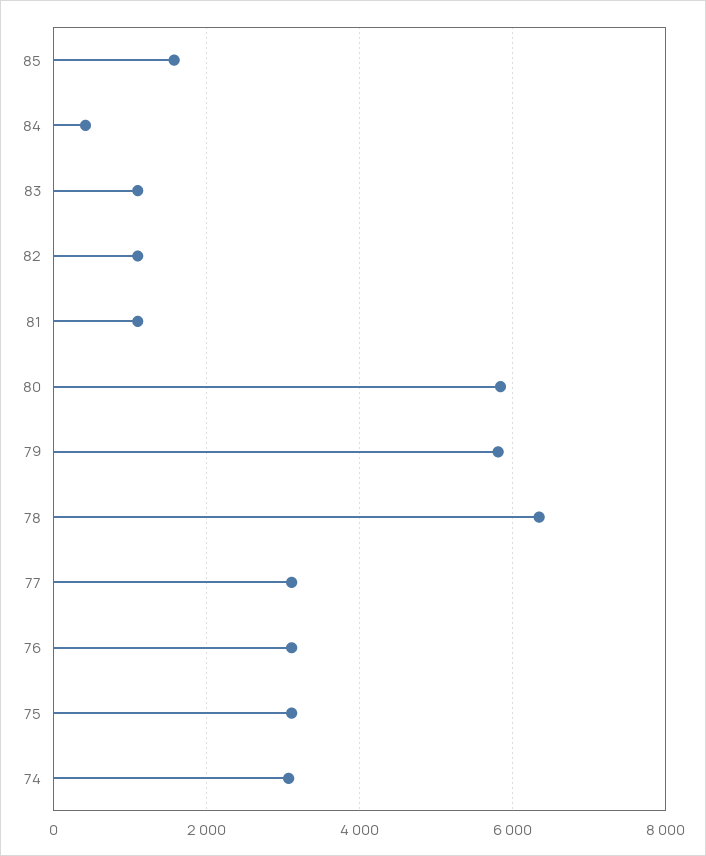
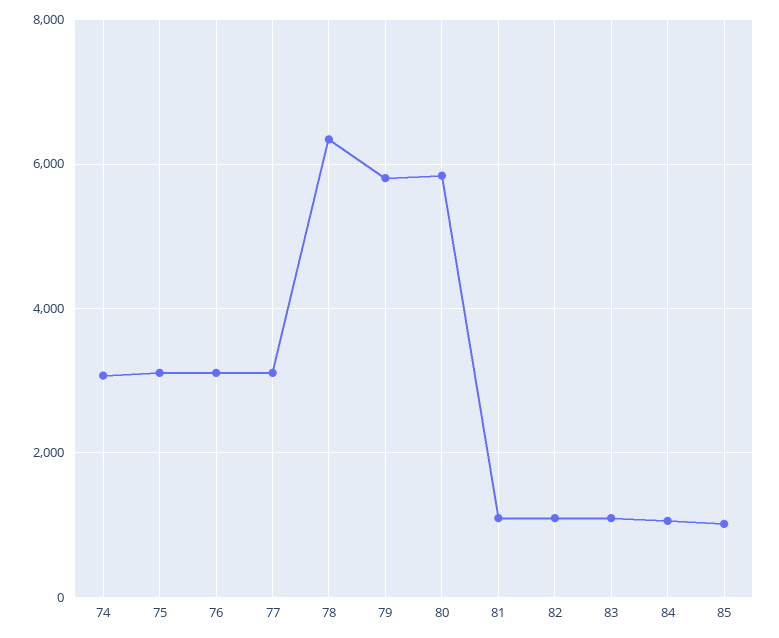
  {
-   "85": 1600,
+   "85": 1000,
-   "84": 400,
+   "84": 1000,
    "83": 1000,
    "82": 1000,
    "81": 1000,
    "80": 5800,
    "79": 5800,
    "78": 6400,
    "77": 3200,
    "76": 3200,
    "75": 3200,
    "74": 3000
  }

